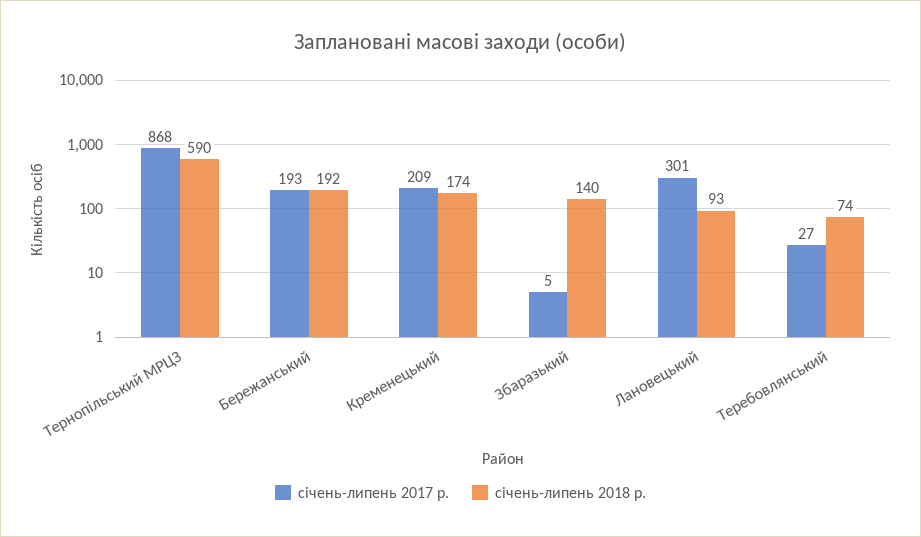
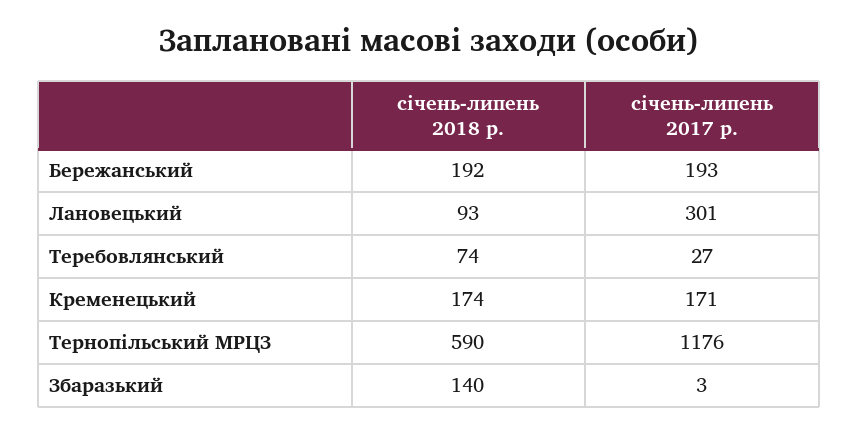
  {
    "січень-липень 2017 р.": {
-     "Тернопільський МРЦЗ": 868,
+     "Тернопільський МРЦЗ": 1176,
      "Бережанський": 193,
-     "Кременецький": 209,
+     "Кременецький": 171,
-     "Збаразький": 5,
+     "Збаразький": 3,
      "Лановецький": 301,
      "Теребовлянський": 27
    },
    "січень-липень 2018 р.": {
      "Тернопільський МРЦЗ": 590,
      "Бережанський": 192,
      "Кременецький": 174,
      "Збаразький": 140,
      "Лановецький": 93,
      "Теребовлянський": 74
    }
  }

